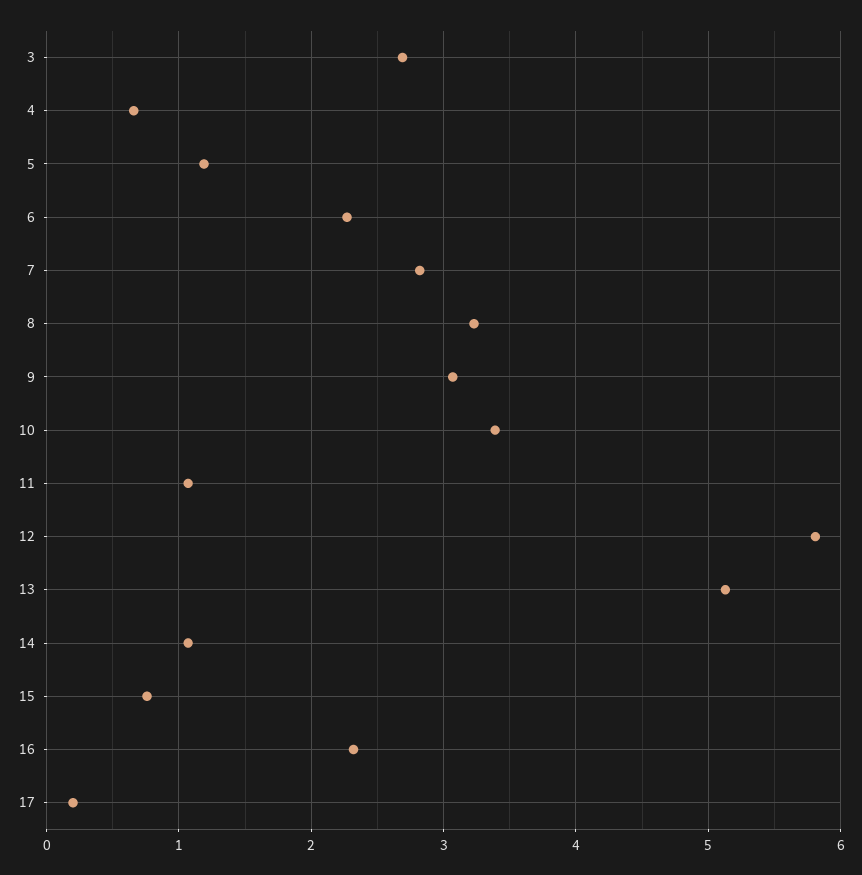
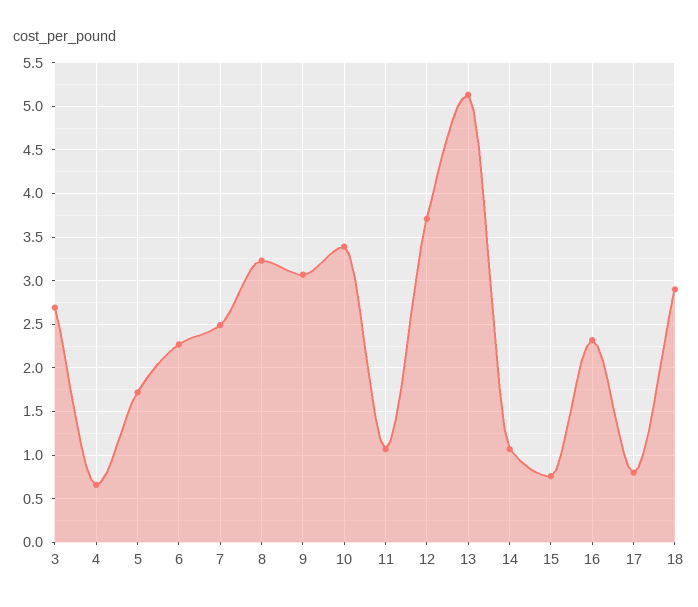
  {
    "3": 2.7,
    "4": 0.7,
-   "5": 1.2,
+   "5": 1.7,
    "6": 2.3,
-   "7": 2.8,
+   "7": 2.5,
    "8": 3.2,
    "9": 3.1,
    "10": 3.4,
    "11": 1.1,
-   "12": 5.8,
+   "12": 3.7,
    "13": 5.1,
    "14": 1.1,
    "15": 0.8,
    "16": 2.3,
-   "17": 0.2
+   "17": 0.8,
+   "18": 2.9
  }

